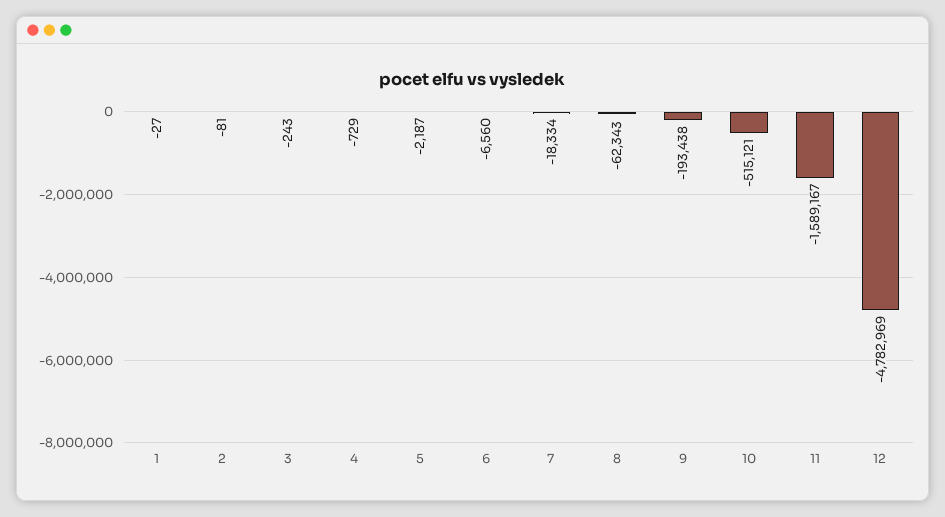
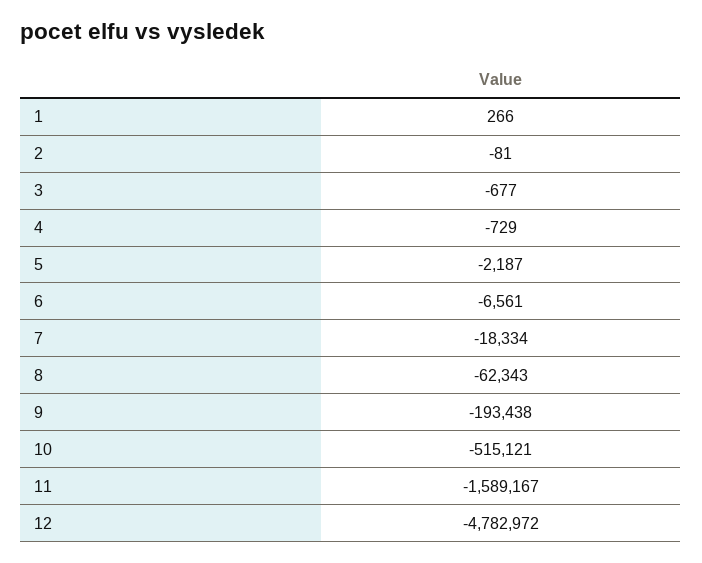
  {
-   "1": -27,
+   "1": 266,
    "2": -81,
-   "3": -243,
+   "3": -677,
    "4": -729,
    "5": -2187,
-   "6": -6560,
+   "6": -6561,
    "7": -18334,
    "8": -62343,
    "9": -193438,
    "10": -515121,
    "11": -1589167,
-   "12": -4782969
+   "12": -4782972
  }

